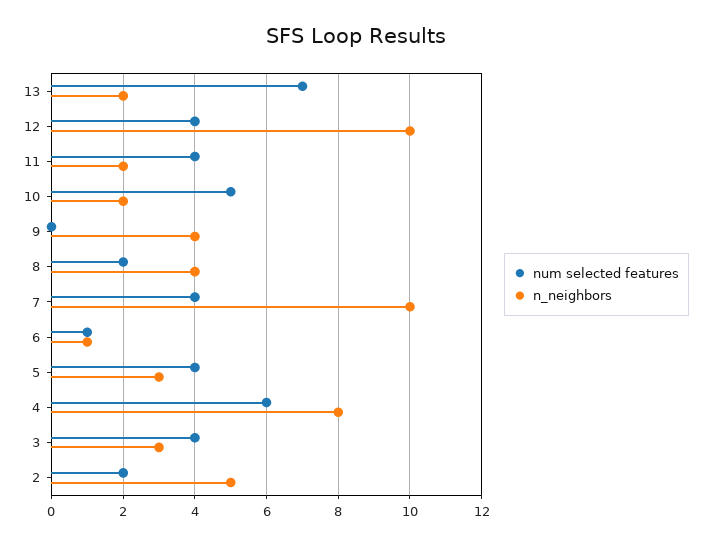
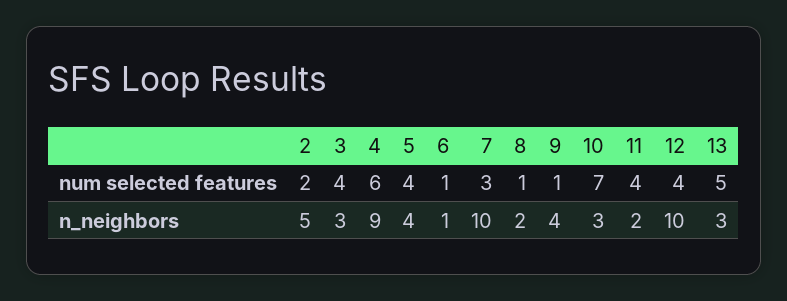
  {
    "num selected features": {
-     "13": 7,
+     "13": 5,
      "12": 4,
      "11": 4,
-     "10": 5,
+     "10": 7,
-     "9": 0,
+     "9": 1,
-     "8": 2,
+     "8": 1,
-     "7": 4,
+     "7": 3,
      "6": 1,
      "5": 4,
      "4": 6,
      "3": 4,
      "2": 2
    },
    "n_neighbors": {
-     "13": 2,
+     "13": 3,
      "12": 10,
      "11": 2,
-     "10": 2,
+     "10": 3,
      "9": 4,
-     "8": 4,
+     "8": 2,
      "7": 10,
      "6": 1,
-     "5": 3,
+     "5": 4,
-     "4": 8,
+     "4": 9,
      "3": 3,
      "2": 5
    }
  }

